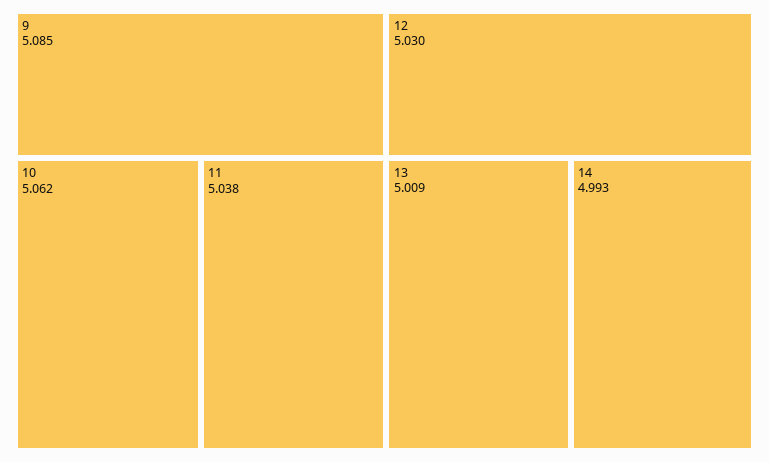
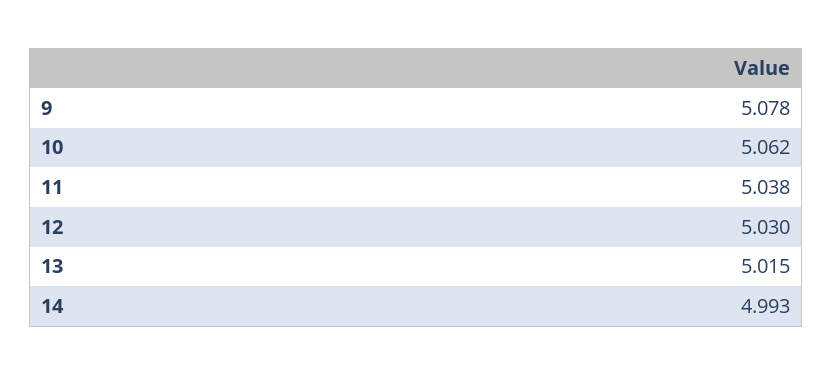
  {
-   "9": 5.085,
+   "9": 5.078,
    "10": 5.062,
    "11": 5.038,
    "12": 5.03,
-   "13": 5.009,
+   "13": 5.015,
    "14": 4.993
  }

